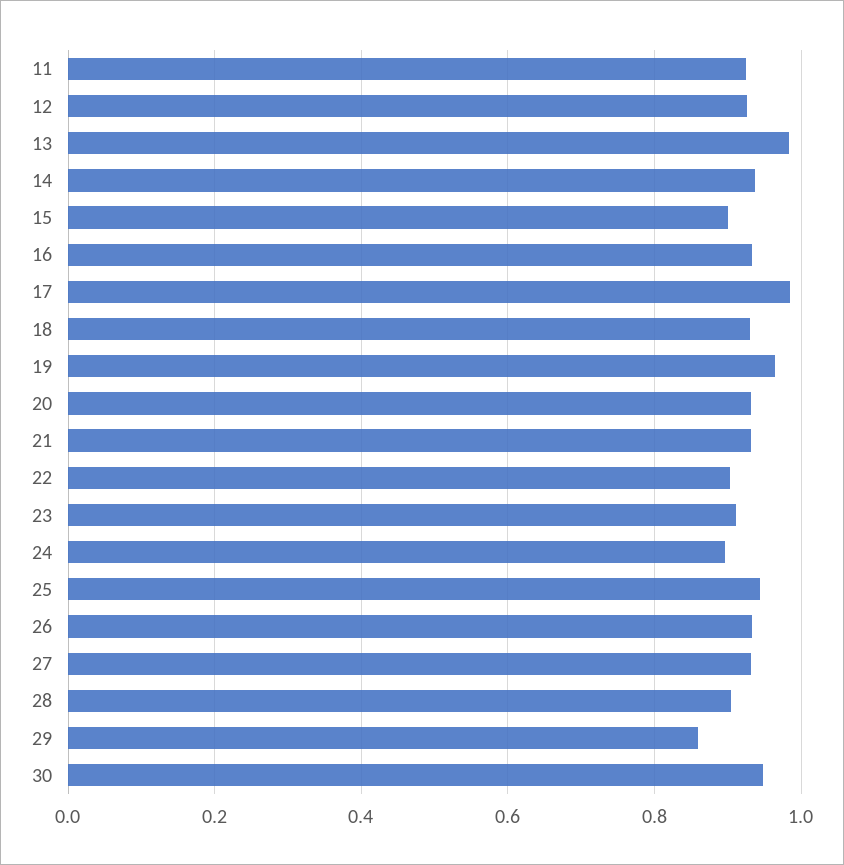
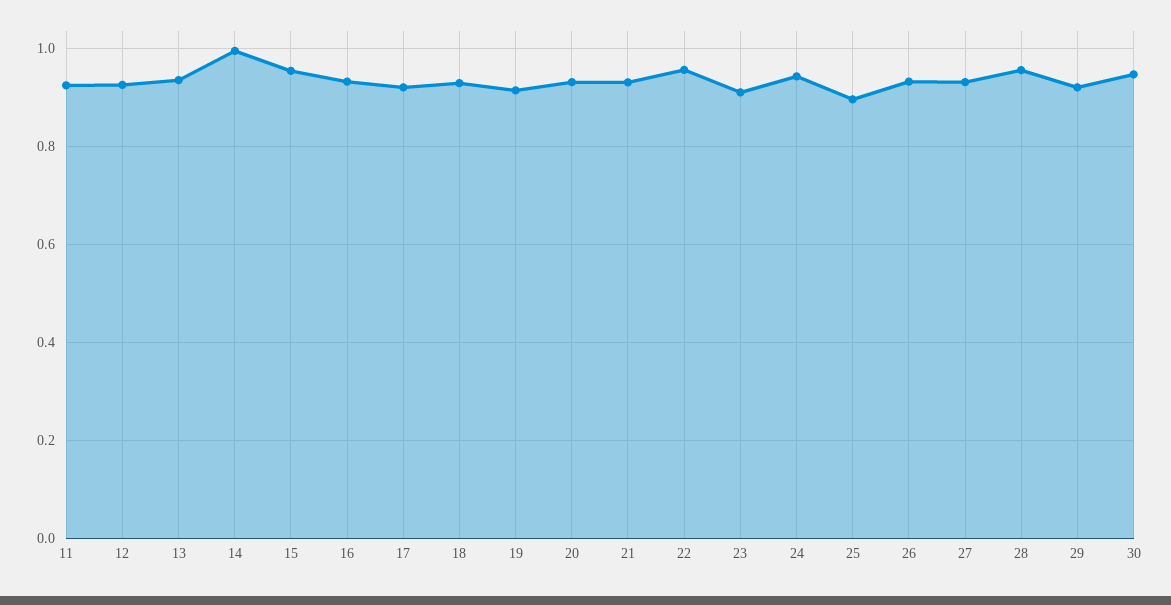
  {
    "11": 0.92,
    "12": 0.92,
-   "13": 0.98,
+   "13": 0.94,
-   "14": 0.94,
+   "14": 1,
-   "15": 0.9,
+   "15": 0.96,
    "16": 0.94,
-   "17": 0.98,
+   "17": 0.92,
    "18": 0.92,
-   "19": 0.96,
+   "19": 0.92,
    "20": 0.94,
    "21": 0.94,
-   "22": 0.9,
+   "22": 0.96,
    "23": 0.92,
-   "24": 0.9,
+   "24": 0.94,
-   "25": 0.94,
+   "25": 0.9,
    "26": 0.94,
    "27": 0.94,
-   "28": 0.9,
+   "28": 0.96,
-   "29": 0.86,
+   "29": 0.92,
    "30": 0.94
  }

